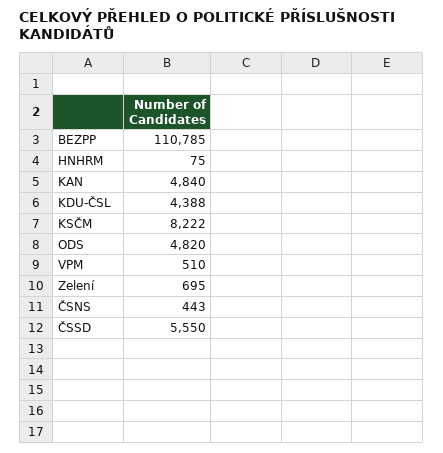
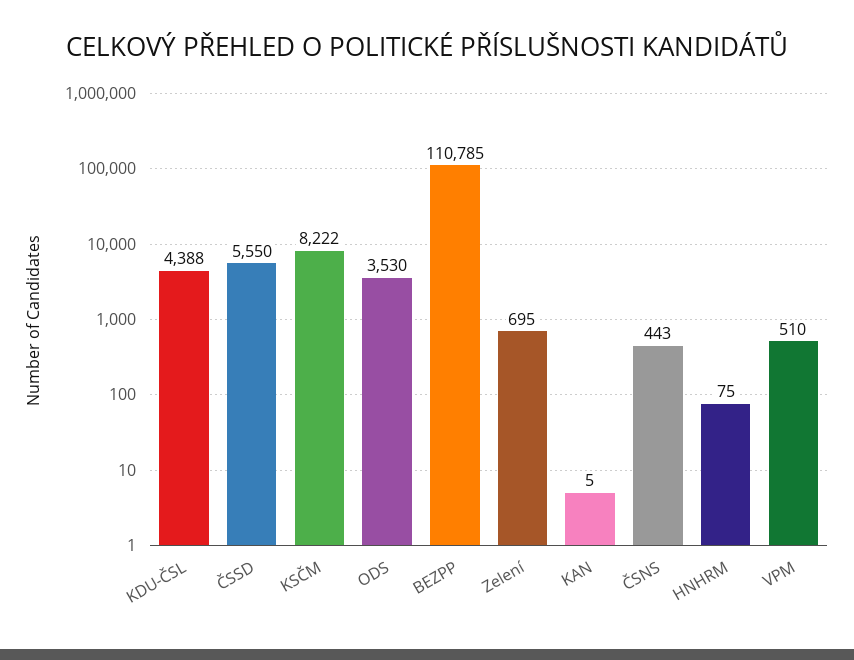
  {
    "BEZPP": 110785,
    "HNHRM": 75,
-   "KAN": 4840,
+   "KAN": 5,
    "KDU-ČSL": 4388,
    "KSČM": 8222,
-   "ODS": 4820,
+   "ODS": 3530,
    "VPM": 510,
    "Zelení": 695,
    "ČSNS": 443,
    "ČSSD": 5550
  }

